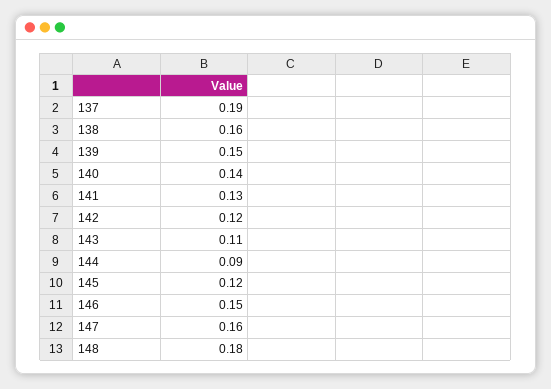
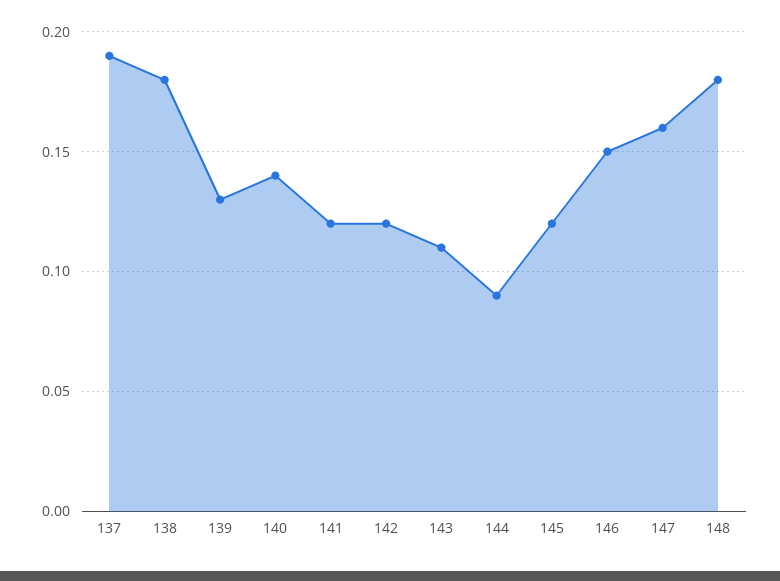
  {
    "137": 0.19,
-   "138": 0.16,
+   "138": 0.18,
-   "139": 0.15,
+   "139": 0.13,
    "140": 0.14,
-   "141": 0.13,
+   "141": 0.12,
    "142": 0.12,
    "143": 0.11,
    "144": 0.09,
    "145": 0.12,
    "146": 0.15,
    "147": 0.16,
    "148": 0.18
  }

